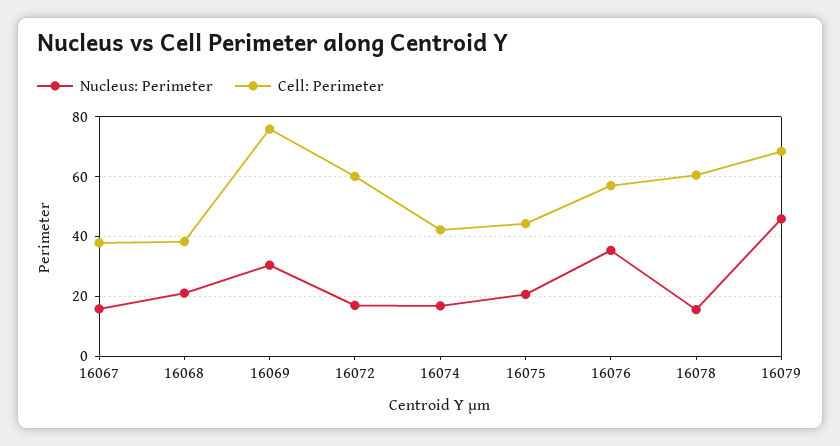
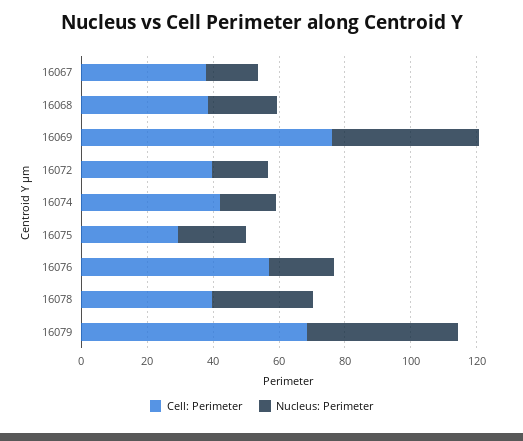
  {
    "Nucleus: Perimeter": {
      "16067": 15,
      "16068": 20,
-     "16069": 30,
+     "16069": 45,
      "16072": 17.5,
      "16074": 17.5,
      "16075": 20,
-     "16076": 35,
+     "16076": 20,
-     "16078": 15,
+     "16078": 30,
      "16079": 45
    },
    "Cell: Perimeter": {
      "16067": 37.5,
      "16068": 37.5,
      "16069": 75,
-     "16072": 60,
+     "16072": 40,
      "16074": 42.5,
-     "16075": 45,
+     "16075": 30,
      "16076": 57.5,
-     "16078": 60,
+     "16078": 40,
      "16079": 67.5
    }
  }

